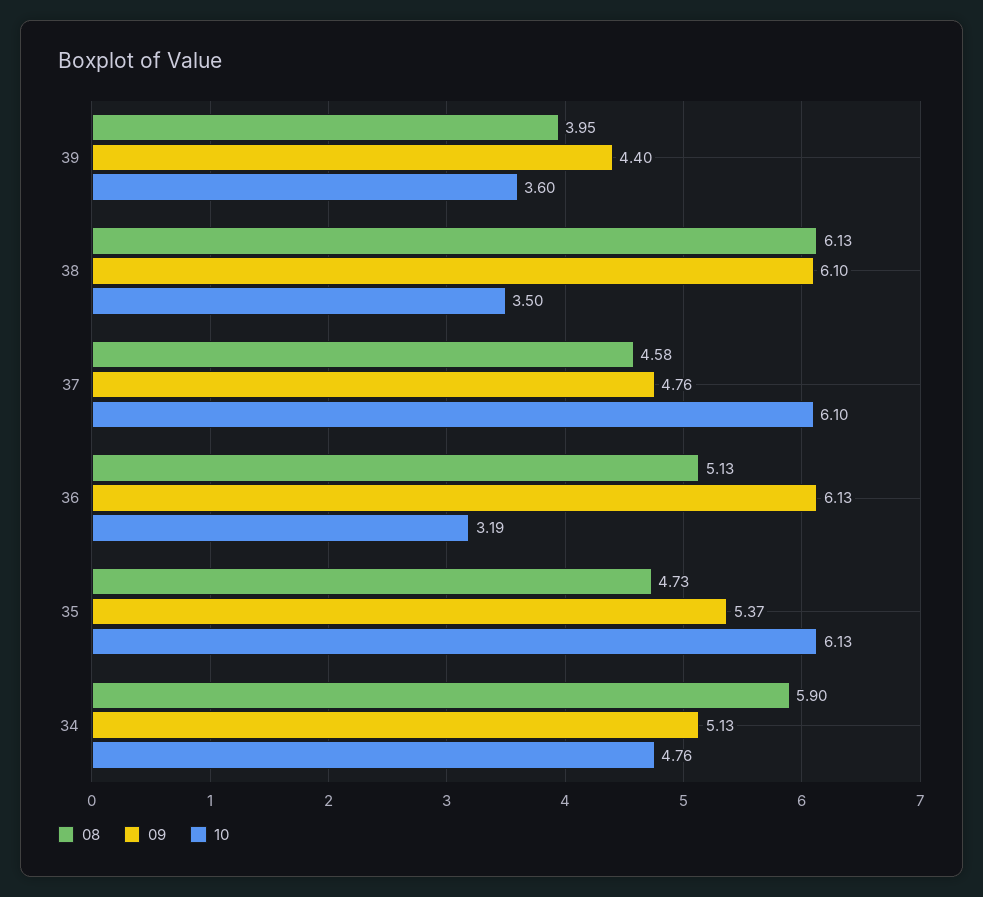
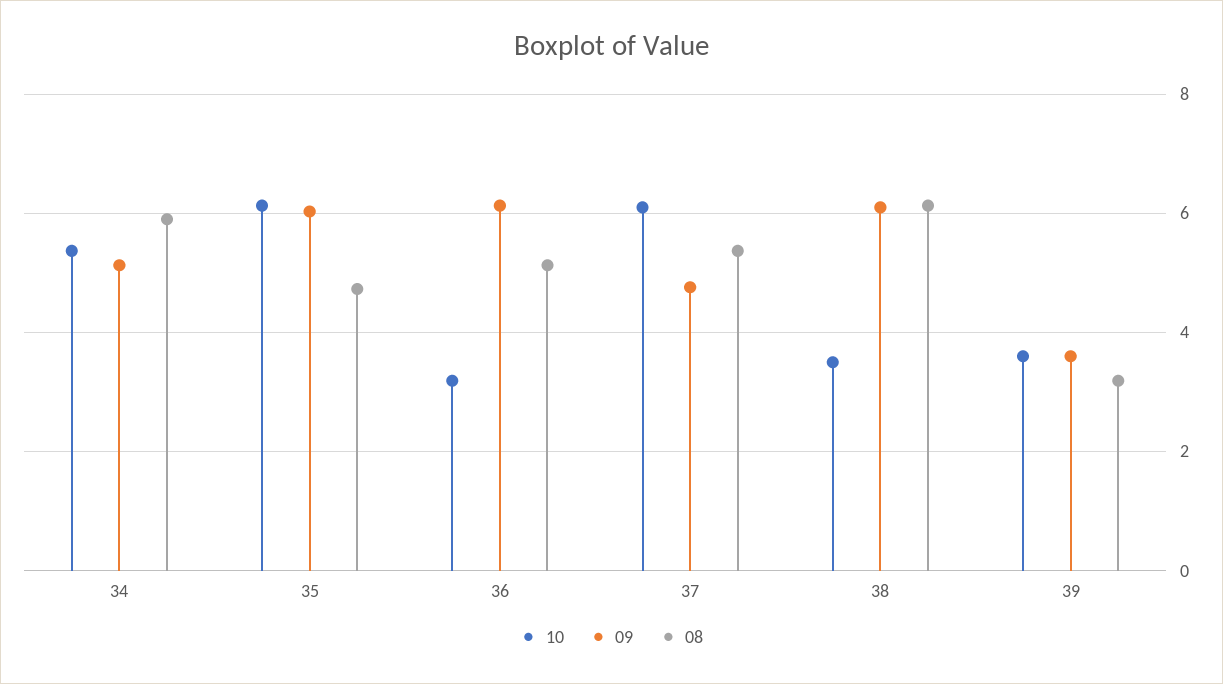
  {
    "08": {
-     "39": 3.95,
+     "39": 3.2,
      "38": 6.13,
-     "37": 4.58,
+     "37": 5.4,
      "36": 5.13,
      "35": 4.73,
      "34": 5.9
    },
    "09": {
-     "39": 4.4,
+     "39": 3.6,
      "38": 6.1,
      "37": 4.76,
      "36": 6.13,
-     "35": 5.37,
+     "35": 6,
      "34": 5.13
    },
    "10": {
      "39": 3.6,
      "38": 3.5,
      "37": 6.1,
      "36": 3.19,
      "35": 6.13,
-     "34": 4.76
+     "34": 5.4
    }
  }

